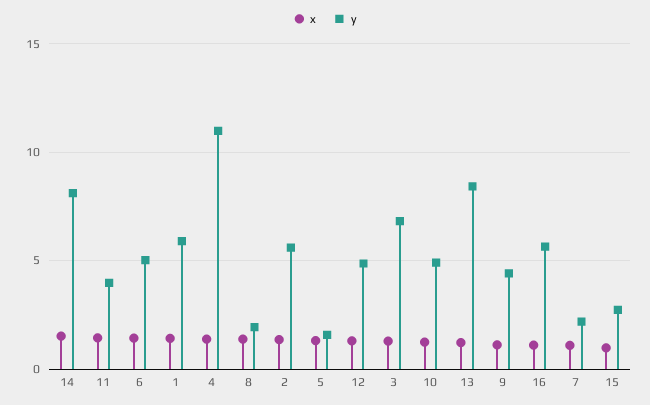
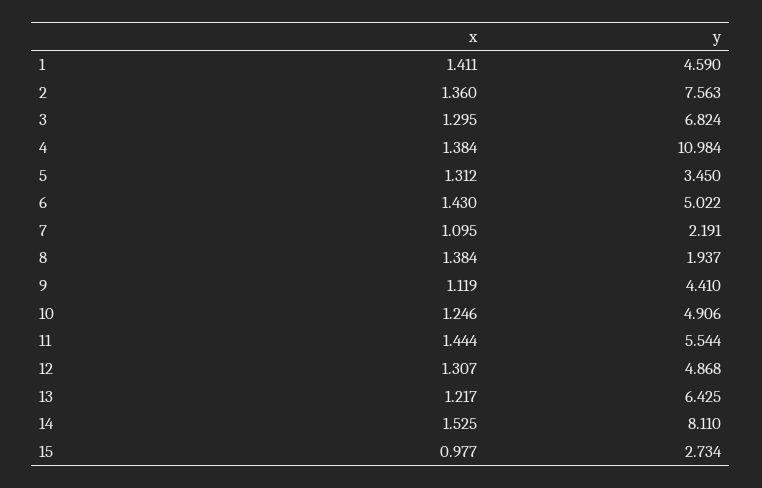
  {
    "x": {
      "14": 1.525,
      "11": 1.444,
      "6": 1.43,
      "1": 1.411,
      "4": 1.384,
      "8": 1.384,
      "2": 1.36,
      "5": 1.312,
      "12": 1.307,
      "3": 1.295,
      "10": 1.246,
      "13": 1.217,
      "9": 1.119,
-     "16": 1,
      "7": 1.095,
      "15": 0.977
    },
    "y": {
      "14": 8.11,
-     "11": 4,
+     "11": 5.544,
      "6": 5.022,
-     "1": 6,
+     "1": 4.59,
      "4": 10.984,
      "8": 1.937,
-     "2": 5.5,
+     "2": 7.563,
-     "5": 1.5,
+     "5": 3.45,
      "12": 4.868,
      "3": 6.824,
      "10": 4.906,
-     "13": 8.5,
+     "13": 6.425,
      "9": 4.41,
-     "16": 5.5,
      "7": 2.191,
      "15": 2.734
    }
  }

